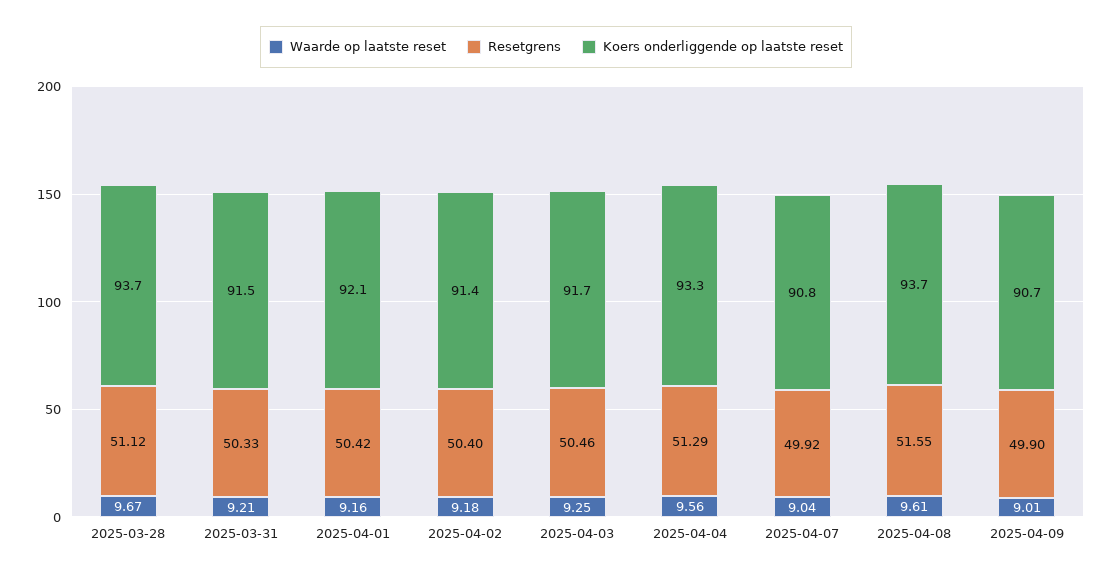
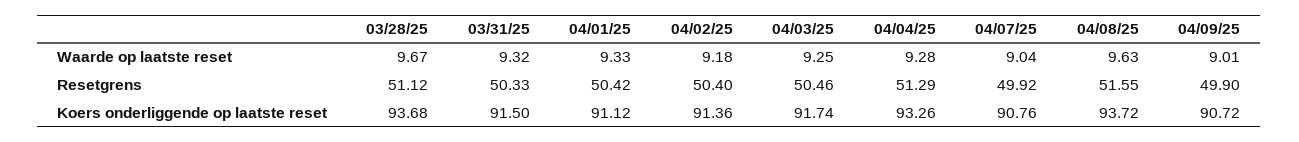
  {
    "Waarde op laatste reset": {
      "2025-03-28": 9.67,
-     "2025-03-31": 9.21,
+     "2025-03-31": 9.32,
-     "2025-04-01": 9.16,
+     "2025-04-01": 9.33,
      "2025-04-02": 9.18,
      "2025-04-03": 9.25,
-     "2025-04-04": 9.56,
+     "2025-04-04": 9.28,
      "2025-04-07": 9.04,
-     "2025-04-08": 9.61,
+     "2025-04-08": 9.63,
      "2025-04-09": 9.01
    },
    "Resetgrens": {
      "2025-03-28": 51.12,
      "2025-03-31": 50.33,
      "2025-04-01": 50.42,
      "2025-04-02": 50.4,
      "2025-04-03": 50.46,
      "2025-04-04": 51.29,
      "2025-04-07": 49.92,
      "2025-04-08": 51.55,
      "2025-04-09": 49.9
    },
    "Koers onderliggende op laatste reset": {
      "2025-03-28": 93.68,
      "2025-03-31": 91.5,
-     "2025-04-01": 92.1,
+     "2025-04-01": 91.12,
      "2025-04-02": 91.36,
      "2025-04-03": 91.74,
      "2025-04-04": 93.26,
      "2025-04-07": 90.76,
      "2025-04-08": 93.72,
      "2025-04-09": 90.72
    }
  }

